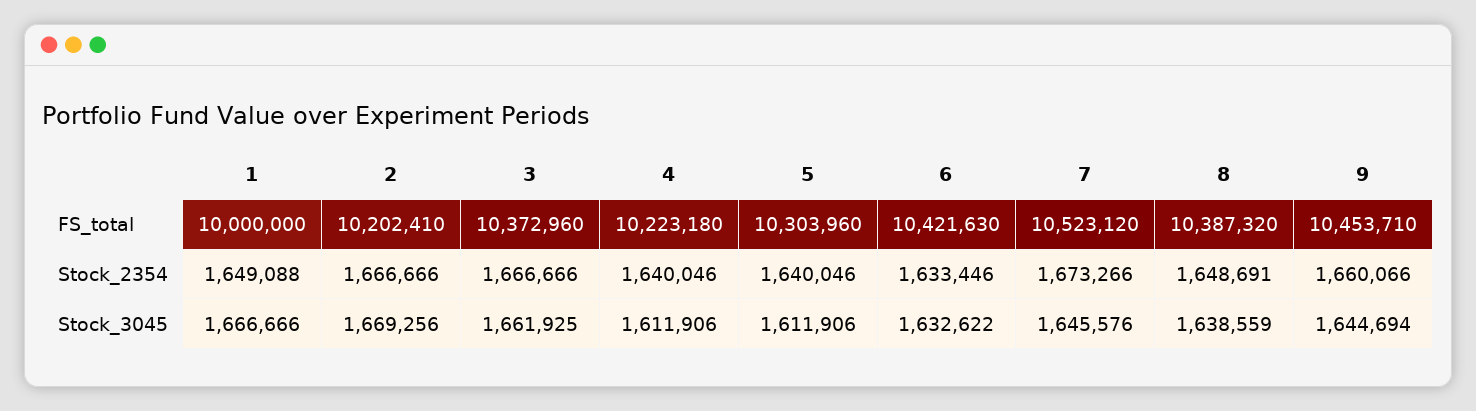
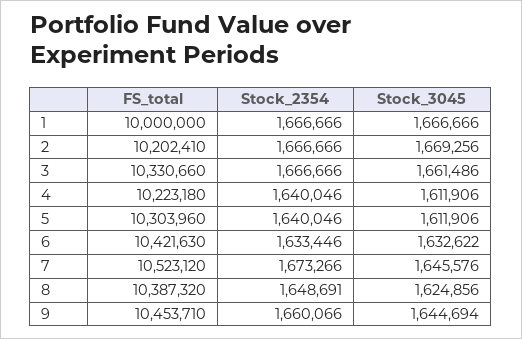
  {
    "1": {
      "FS_total": 10000000,
-     "Stock_2354": 1649088,
+     "Stock_2354": 1666666,
      "Stock_3045": 1666666
    },
    "2": {
      "FS_total": 10202410,
      "Stock_2354": 1666666,
      "Stock_3045": 1669256
    },
    "3": {
-     "FS_total": 10372960,
+     "FS_total": 10330660,
      "Stock_2354": 1666666,
-     "Stock_3045": 1661925
+     "Stock_3045": 1661486
    },
    "4": {
      "FS_total": 10223180,
      "Stock_2354": 1640046,
      "Stock_3045": 1611906
    },
    "5": {
      "FS_total": 10303960,
      "Stock_2354": 1640046,
      "Stock_3045": 1611906
    },
    "6": {
      "FS_total": 10421630,
      "Stock_2354": 1633446,
      "Stock_3045": 1632622
    },
    "7": {
      "FS_total": 10523120,
      "Stock_2354": 1673266,
      "Stock_3045": 1645576
    },
    "8": {
      "FS_total": 10387320,
      "Stock_2354": 1648691,
-     "Stock_3045": 1638559
+     "Stock_3045": 1624856
    },
    "9": {
      "FS_total": 10453710,
      "Stock_2354": 1660066,
      "Stock_3045": 1644694
    }
  }

